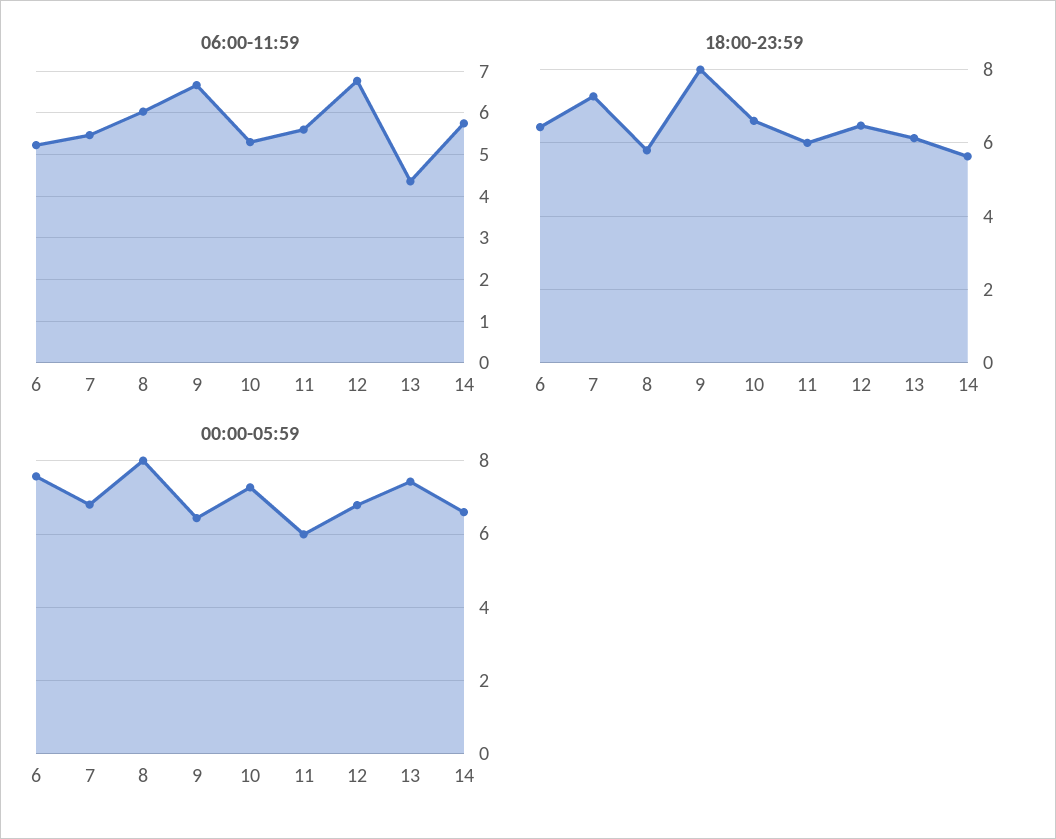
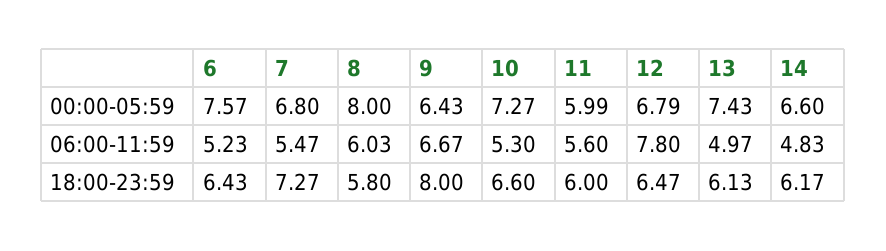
  {
    "06:00-11:59": {
      "6": 5.23,
      "7": 5.47,
      "8": 6.03,
      "9": 6.67,
      "10": 5.3,
      "11": 5.6,
-     "12": 6.8,
+     "12": 7.8,
-     "13": 4.4,
+     "13": 4.97,
-     "14": 5.8
+     "14": 4.83
    },
    "18:00-23:59": {
      "6": 6.43,
      "7": 7.27,
      "8": 5.8,
      "9": 8,
      "10": 6.6,
      "11": 6,
      "12": 6.47,
      "13": 6.13,
-     "14": 5.6
+     "14": 6.17
    },
    "00:00-05:59": {
      "6": 7.57,
      "7": 6.8,
      "8": 8,
      "9": 6.43,
      "10": 7.27,
      "11": 5.99,
      "12": 6.79,
      "13": 7.43,
      "14": 6.6
    }
  }

